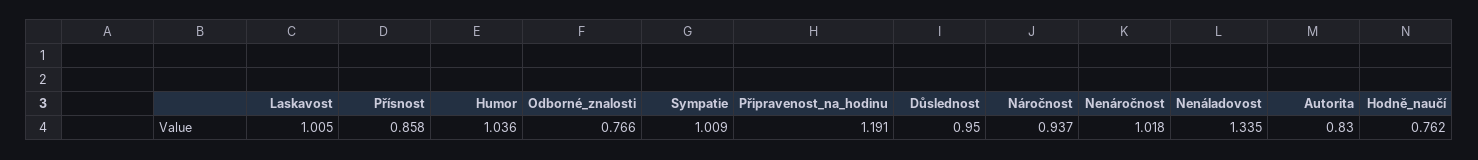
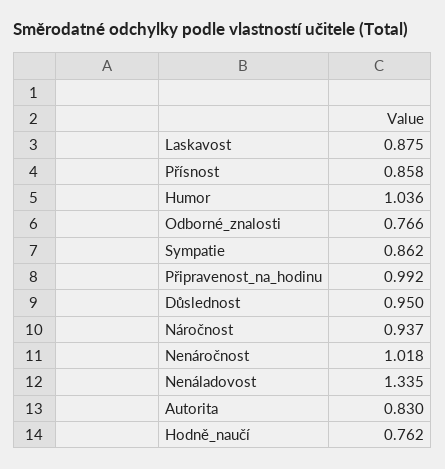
  {
-   "Laskavost": 1.005,
+   "Laskavost": 0.875,
    "Přísnost": 0.858,
    "Humor": 1.036,
    "Odborné_znalosti": 0.766,
-   "Sympatie": 1.009,
+   "Sympatie": 0.862,
-   "Připravenost_na_hodinu": 1.191,
+   "Připravenost_na_hodinu": 0.992,
    "Důslednost": 0.95,
    "Náročnost": 0.937,
    "Nenáročnost": 1.018,
    "Nenáladovost": 1.335,
    "Autorita": 0.83,
    "Hodně_naučí": 0.762
  }

